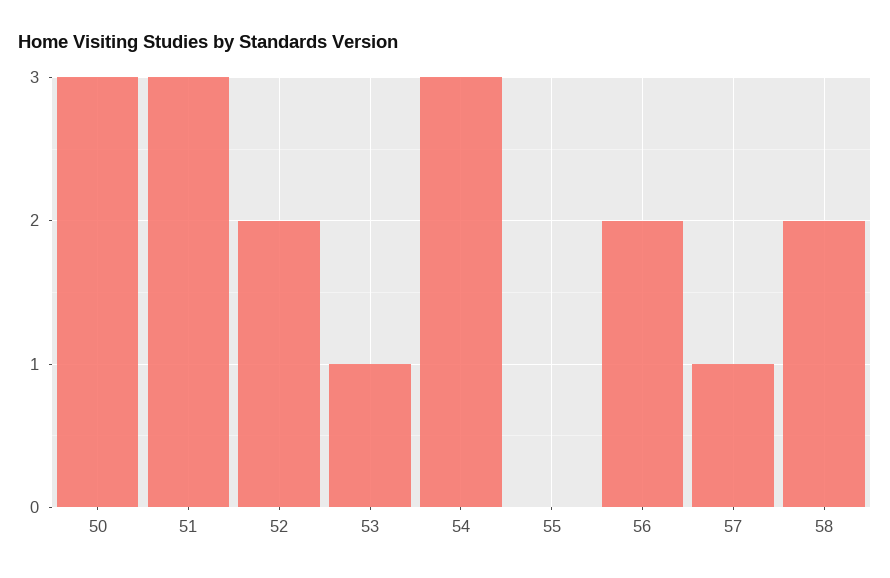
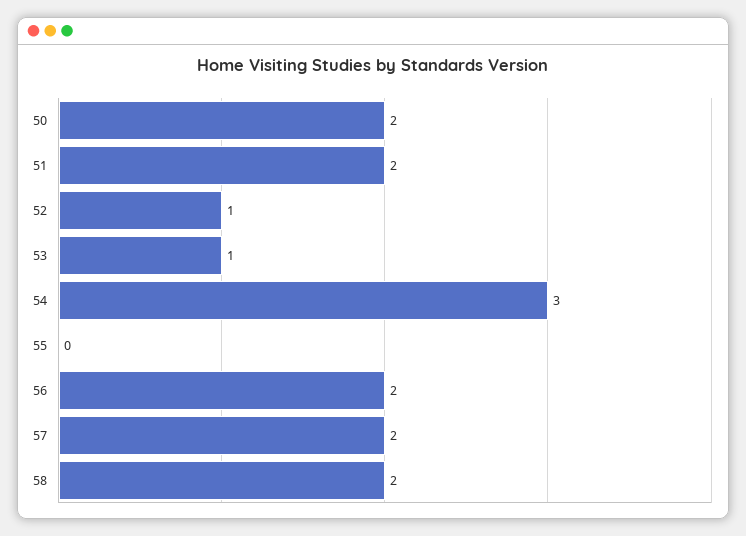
  {
-   "50": 3,
+   "50": 2,
-   "51": 3,
+   "51": 2,
-   "52": 2,
+   "52": 1,
    "53": 1,
    "54": 3,
    "55": 0,
    "56": 2,
-   "57": 1,
+   "57": 2,
    "58": 2
  }

